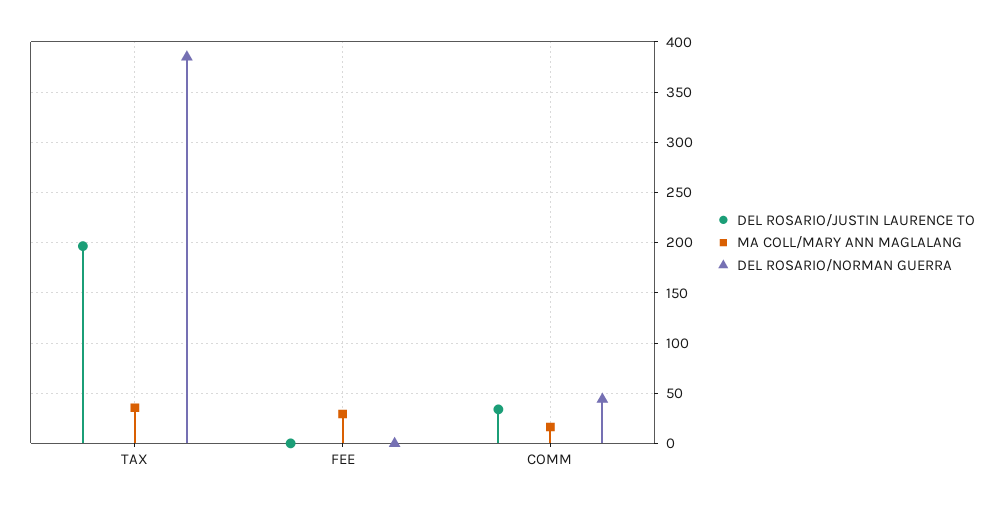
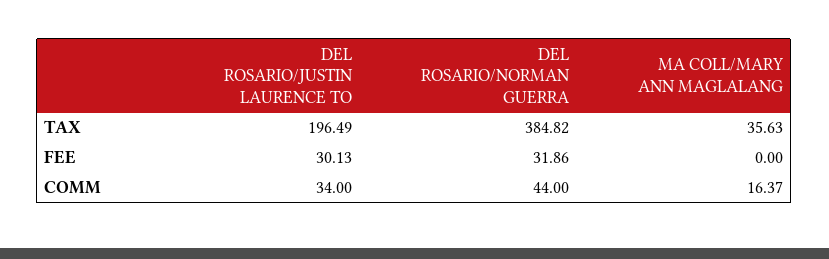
  {
    "DEL ROSARIO/JUSTIN LAURENCE TO": {
      "TAX": 196.49,
-     "FEE": 0,
+     "FEE": 30.13,
      "COMM": 34
    },
    "MA COLL/MARY ANN MAGLALANG": {
      "TAX": 35.63,
-     "FEE": 30,
+     "FEE": 0,
      "COMM": 16.37
    },
    "DEL ROSARIO/NORMAN GUERRA": {
      "TAX": 384.82,
-     "FEE": 0,
+     "FEE": 31.86,
      "COMM": 44
    }
  }

